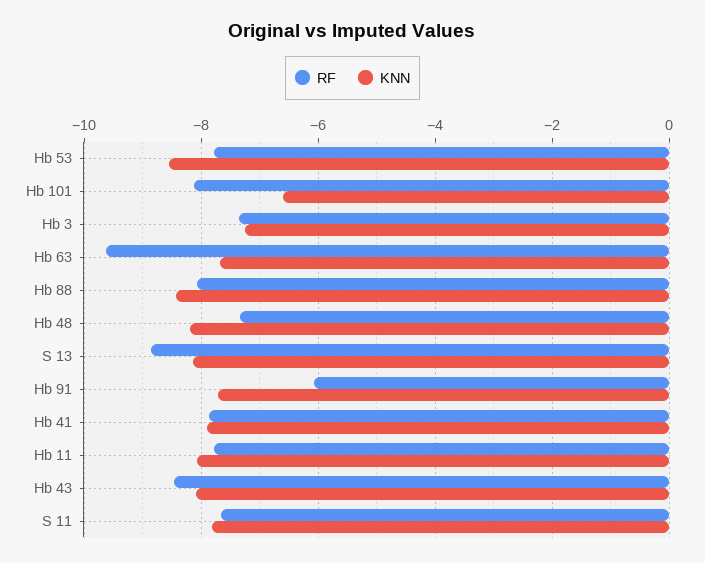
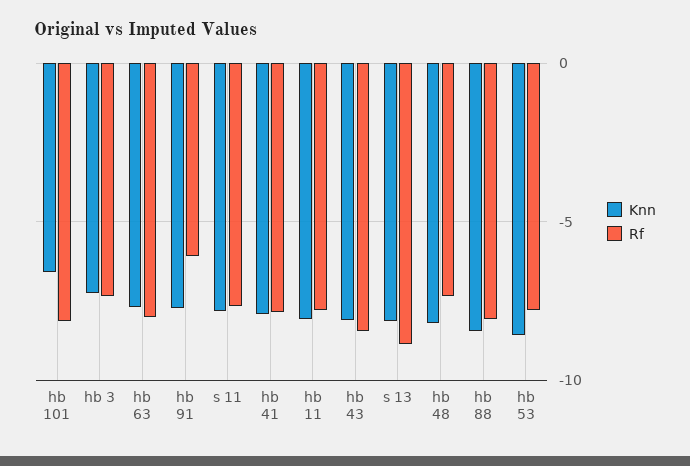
  {
    "RF": {
      "Hb 53": -7.8,
      "Hb 101": -8.2,
      "Hb 3": -7.4,
-     "Hb 63": -9.6,
+     "Hb 63": -8,
      "Hb 88": -8,
      "Hb 48": -7.4,
      "S 13": -8.8,
      "Hb 91": -6,
      "Hb 41": -7.8,
      "Hb 11": -7.8,
      "Hb 43": -8.4,
      "S 11": -7.6
    },
    "KNN": {
      "Hb 53": -8.6,
      "Hb 101": -6.6,
      "Hb 3": -7.2,
      "Hb 63": -7.6,
      "Hb 88": -8.4,
      "Hb 48": -8.2,
      "S 13": -8.2,
      "Hb 91": -7.8,
      "Hb 41": -8,
      "Hb 11": -8,
      "Hb 43": -8,
      "S 11": -7.8
    }
  }

